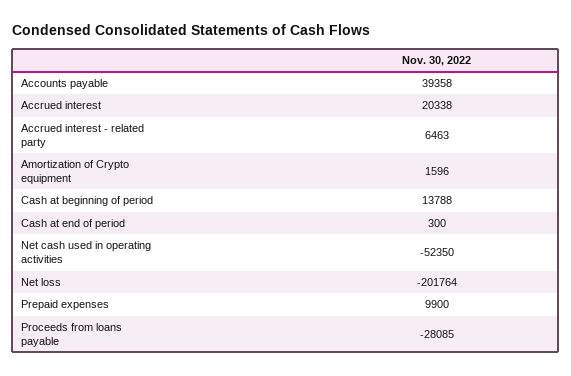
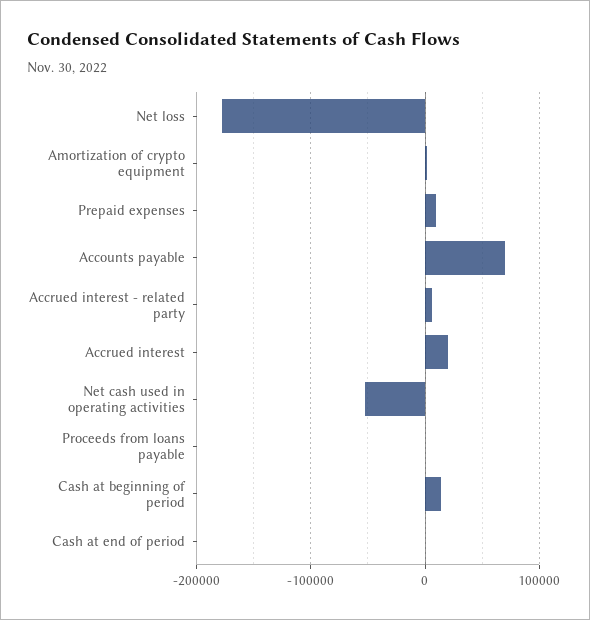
  {
-   "Accounts payable": 39358,
+   "Accounts payable": 70000,
    "Accrued interest": 20338,
    "Accrued interest - related party": 6463,
    "Amortization of Crypto equipment": 1596,
    "Cash at beginning of period": 13788,
    "Cash at end of period": 300,
    "Net cash used in operating activities": -52350,
-   "Net loss": -201764,
+   "Net loss": -180000,
    "Prepaid expenses": 9900,
-   "Proceeds from loans payable": -28085
+   "Proceeds from loans payable": 0
  }

